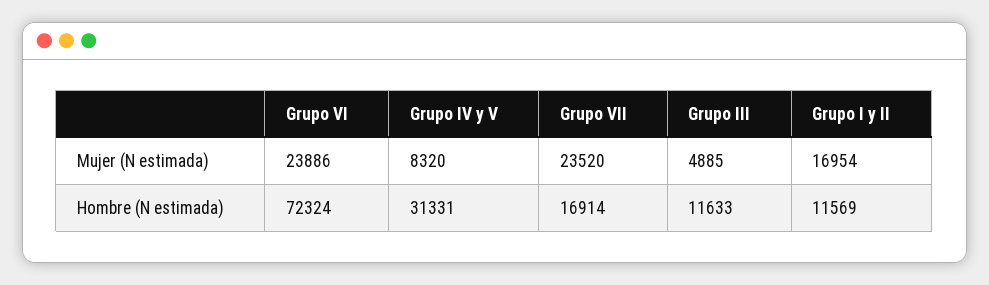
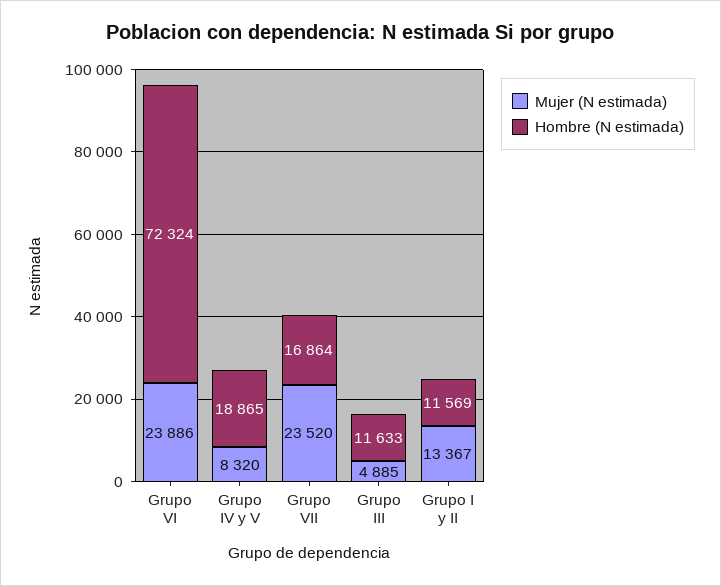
  {
    "Mujer (N estimada)": {
      "Grupo VI": 23886,
      "Grupo IV y V": 8320,
      "Grupo VII": 23520,
      "Grupo III": 4885,
-     "Grupo I y II": 16954
+     "Grupo I y II": 13367
    },
    "Hombre (N estimada)": {
      "Grupo VI": 72324,
-     "Grupo IV y V": 31331,
+     "Grupo IV y V": 18865,
-     "Grupo VII": 16914,
+     "Grupo VII": 16864,
      "Grupo III": 11633,
      "Grupo I y II": 11569
    }
  }

